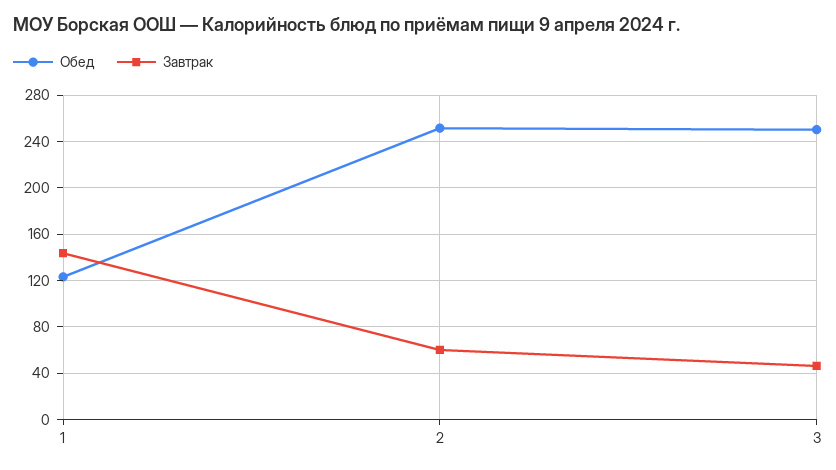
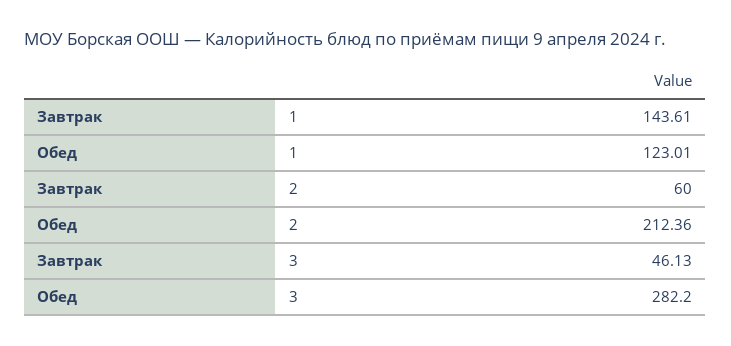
  {
    "Обед": {
      "1": 123.01,
-     "2": 250,
+     "2": 212.36,
-     "3": 250
+     "3": 282.2
    },
    "Завтрак": {
      "1": 143.61,
      "2": 60,
      "3": 46.13
    }
  }

